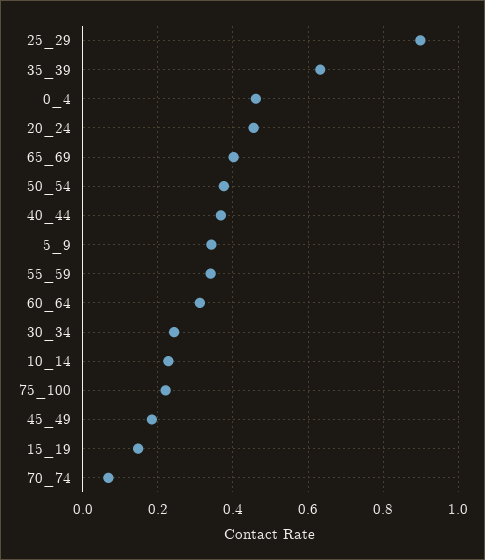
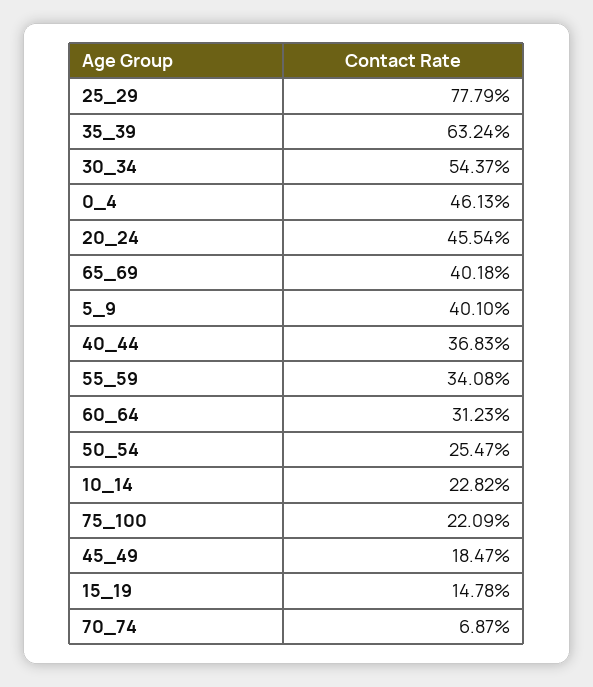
  {
-   "25_29": 0.9,
+   "25_29": 0.7779,
    "35_39": 0.6324,
    "0_4": 0.4613,
    "20_24": 0.4554,
    "65_69": 0.4018,
-   "50_54": 0.38,
+   "50_54": 0.2547,
    "40_44": 0.3683,
-   "5_9": 0.34,
+   "5_9": 0.401,
    "55_59": 0.3408,
    "60_64": 0.3123,
-   "30_34": 0.24,
+   "30_34": 0.5437,
    "10_14": 0.2282,
    "75_100": 0.2209,
    "45_49": 0.1847,
    "15_19": 0.1478,
    "70_74": 0.0687
  }

